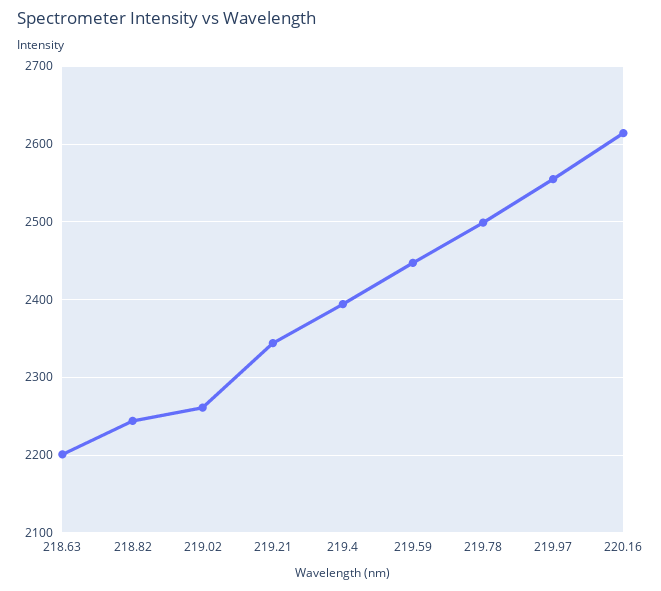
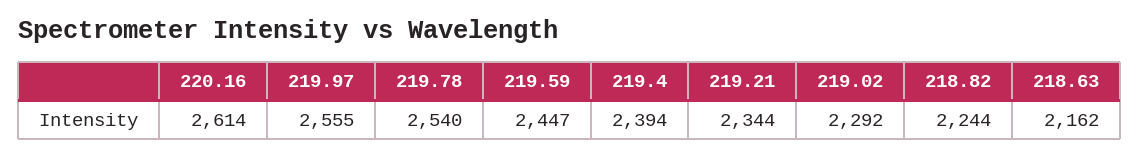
  {
-   "218.63": 2200,
+   "218.63": 2162,
    "218.82": 2244,
-   "219.02": 2260,
+   "219.02": 2292,
    "219.21": 2344,
    "219.4": 2394,
    "219.59": 2447,
-   "219.78": 2500,
+   "219.78": 2540,
    "219.97": 2555,
    "220.16": 2614
  }

